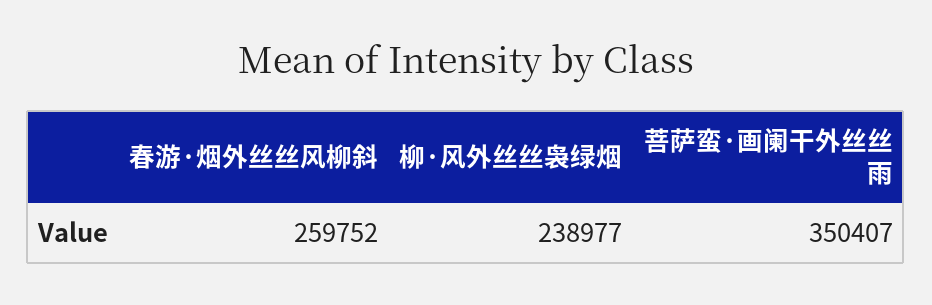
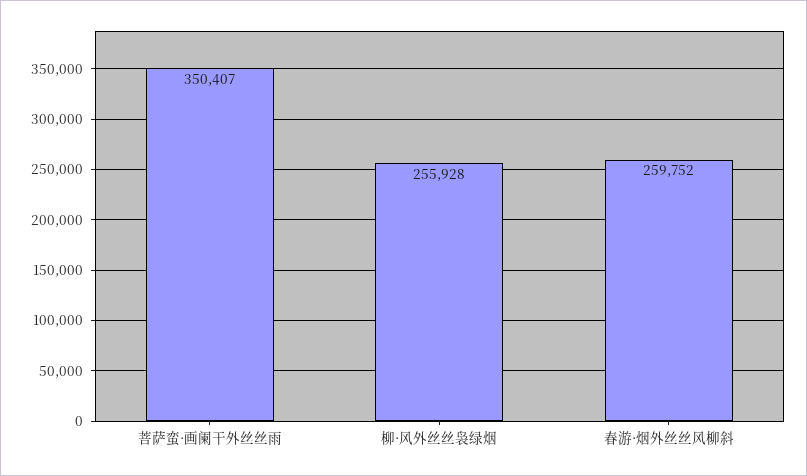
  {
    "春游·烟外丝丝风柳斜": 259752,
-   "柳·风外丝丝袅绿烟": 238977,
+   "柳·风外丝丝袅绿烟": 255928,
    "菩萨蛮·画阑干外丝丝雨": 350407
  }

